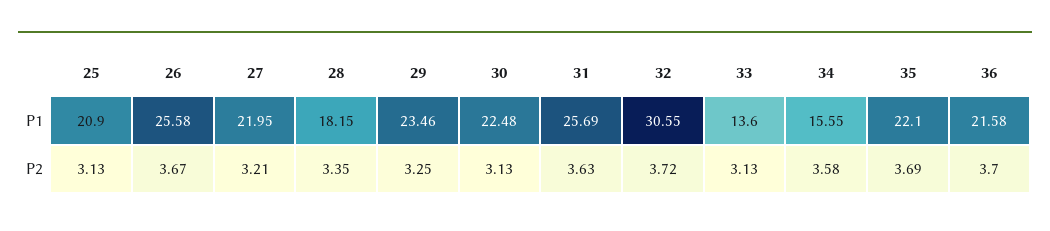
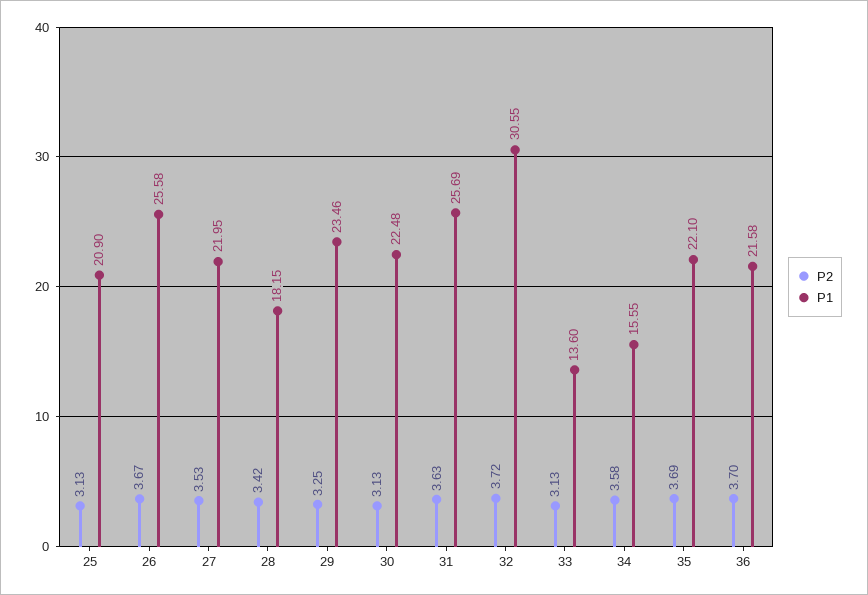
  {
    "P1": {
      "25": 20.9,
      "26": 25.58,
      "27": 21.95,
      "28": 18.15,
      "29": 23.46,
      "30": 22.48,
      "31": 25.69,
      "32": 30.55,
      "33": 13.6,
      "34": 15.55,
      "35": 22.1,
      "36": 21.58
    },
    "P2": {
      "25": 3.13,
      "26": 3.67,
-     "27": 3.21,
+     "27": 3.53,
-     "28": 3.35,
+     "28": 3.42,
      "29": 3.25,
      "30": 3.13,
      "31": 3.63,
      "32": 3.72,
      "33": 3.13,
      "34": 3.58,
      "35": 3.69,
      "36": 3.7
    }
  }

